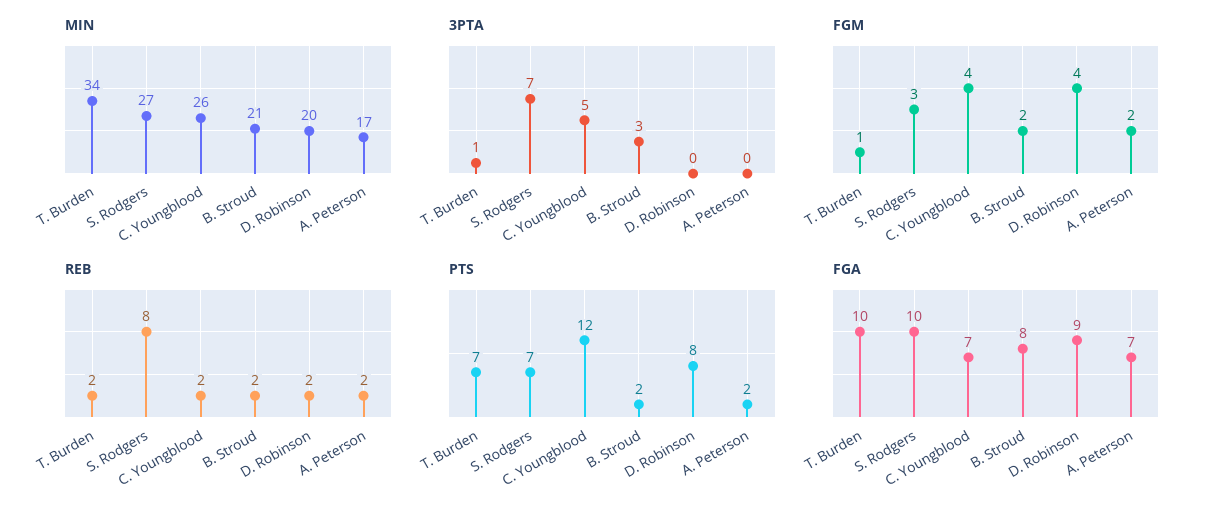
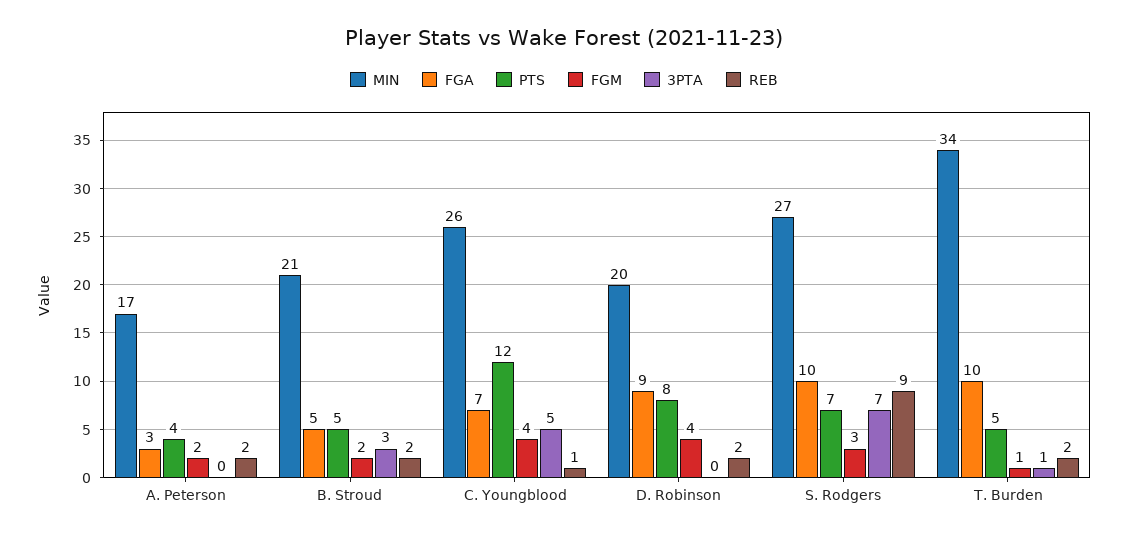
  {
    "MIN": {
      "T. Burden": 34,
      "S. Rodgers": 27,
      "C. Youngblood": 26,
      "B. Stroud": 21,
      "D. Robinson": 20,
      "A. Peterson": 17
    },
    "3PTA": {
      "T. Burden": 1,
      "S. Rodgers": 7,
      "C. Youngblood": 5,
      "B. Stroud": 3,
      "D. Robinson": 0,
      "A. Peterson": 0
    },
    "FGM": {
      "T. Burden": 1,
      "S. Rodgers": 3,
      "C. Youngblood": 4,
      "B. Stroud": 2,
      "D. Robinson": 4,
      "A. Peterson": 2
    },
    "REB": {
      "T. Burden": 2,
-     "S. Rodgers": 8,
+     "S. Rodgers": 9,
-     "C. Youngblood": 2,
+     "C. Youngblood": 1,
      "B. Stroud": 2,
      "D. Robinson": 2,
      "A. Peterson": 2
    },
    "PTS": {
-     "T. Burden": 7,
+     "T. Burden": 5,
      "S. Rodgers": 7,
      "C. Youngblood": 12,
-     "B. Stroud": 2,
+     "B. Stroud": 5,
      "D. Robinson": 8,
-     "A. Peterson": 2
+     "A. Peterson": 4
    },
    "FGA": {
      "T. Burden": 10,
      "S. Rodgers": 10,
      "C. Youngblood": 7,
-     "B. Stroud": 8,
+     "B. Stroud": 5,
      "D. Robinson": 9,
-     "A. Peterson": 7
+     "A. Peterson": 3
    }
  }

